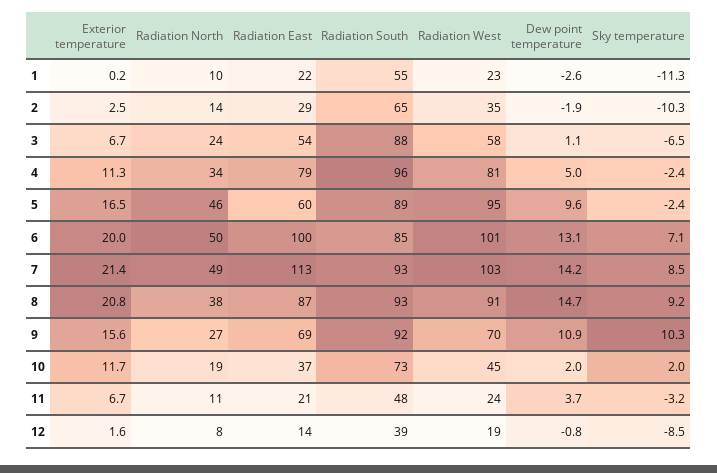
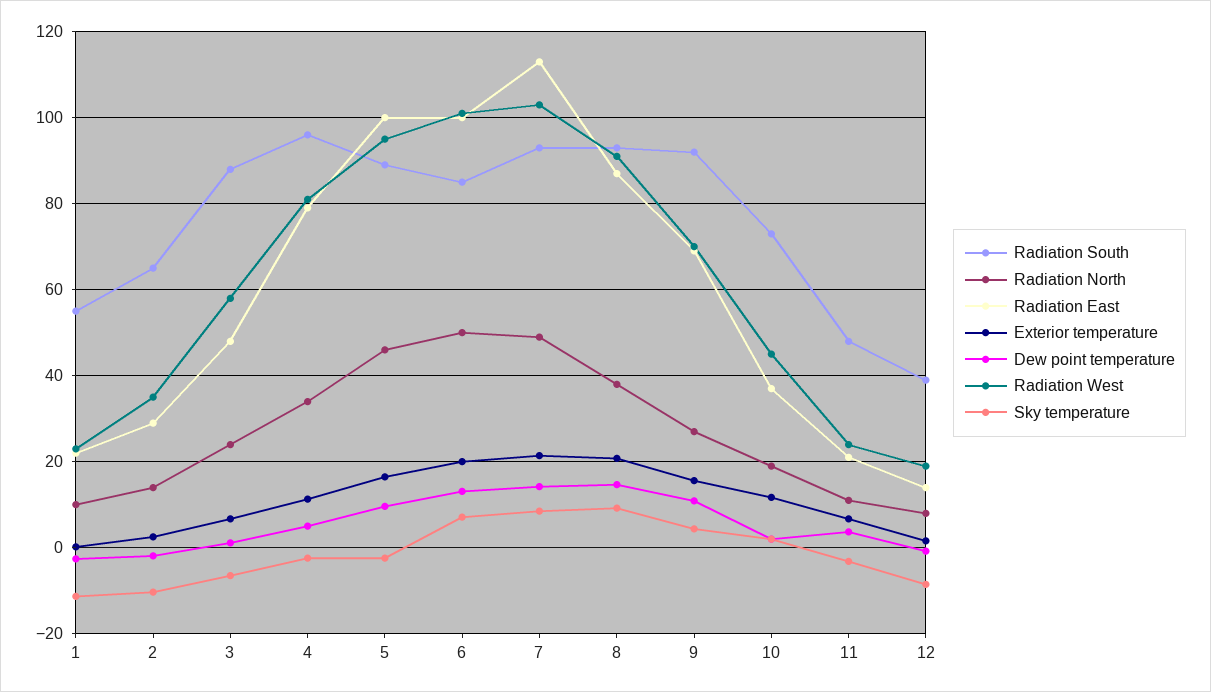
  {
    "Exterior temperature": {
      "1": 0.2,
      "2": 2.5,
      "3": 6.7,
      "4": 11.3,
      "5": 16.5,
      "6": 20,
      "7": 21.4,
      "8": 20.8,
      "9": 15.6,
      "10": 11.7,
      "11": 6.7,
      "12": 1.6
    },
    "Radiation North": {
      "1": 10,
      "2": 14,
      "3": 24,
      "4": 34,
      "5": 46,
      "6": 50,
      "7": 49,
      "8": 38,
      "9": 27,
      "10": 19,
      "11": 11,
      "12": 8
    },
    "Radiation East": {
      "1": 22,
      "2": 29,
-     "3": 54,
+     "3": 48,
      "4": 79,
-     "5": 60,
+     "5": 100,
      "6": 100,
      "7": 113,
      "8": 87,
      "9": 69,
      "10": 37,
      "11": 21,
      "12": 14
    },
    "Radiation South": {
      "1": 55,
      "2": 65,
      "3": 88,
      "4": 96,
      "5": 89,
      "6": 85,
      "7": 93,
      "8": 93,
      "9": 92,
      "10": 73,
      "11": 48,
      "12": 39
    },
    "Radiation West": {
      "1": 23,
      "2": 35,
      "3": 58,
      "4": 81,
      "5": 95,
      "6": 101,
      "7": 103,
      "8": 91,
      "9": 70,
      "10": 45,
      "11": 24,
      "12": 19
    },
    "Dew point temperature": {
      "1": -2.6,
      "2": -1.9,
      "3": 1.1,
      "4": 5,
      "5": 9.6,
      "6": 13.1,
      "7": 14.2,
      "8": 14.7,
      "9": 10.9,
      "10": 2,
      "11": 3.7,
      "12": -0.8
    },
    "Sky temperature": {
      "1": -11.3,
      "2": -10.3,
      "3": -6.5,
      "4": -2.4,
      "5": -2.4,
      "6": 7.1,
      "7": 8.5,
      "8": 9.2,
-     "9": 10.3,
+     "9": 4,
      "10": 2,
      "11": -3.2,
      "12": -8.5
    }
  }

